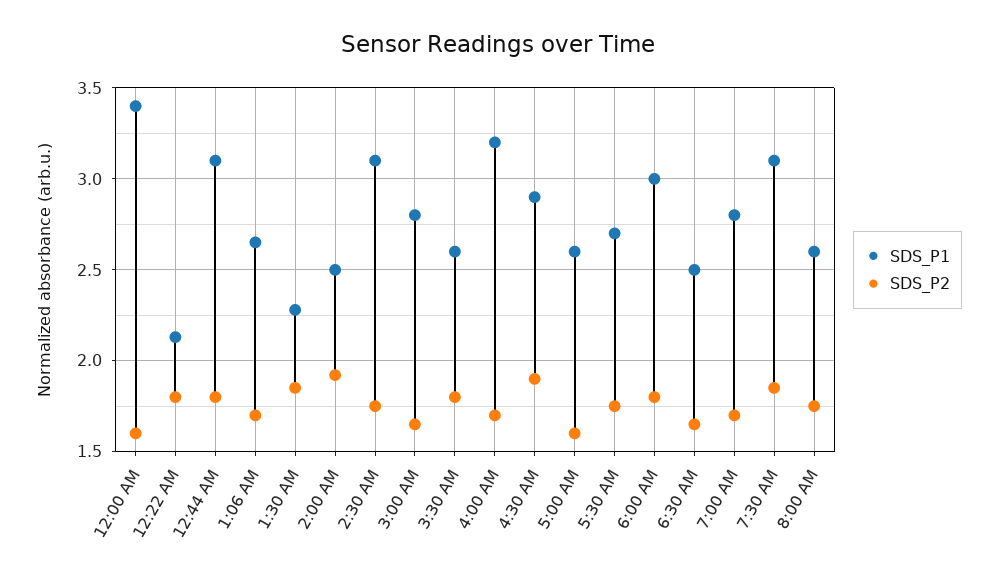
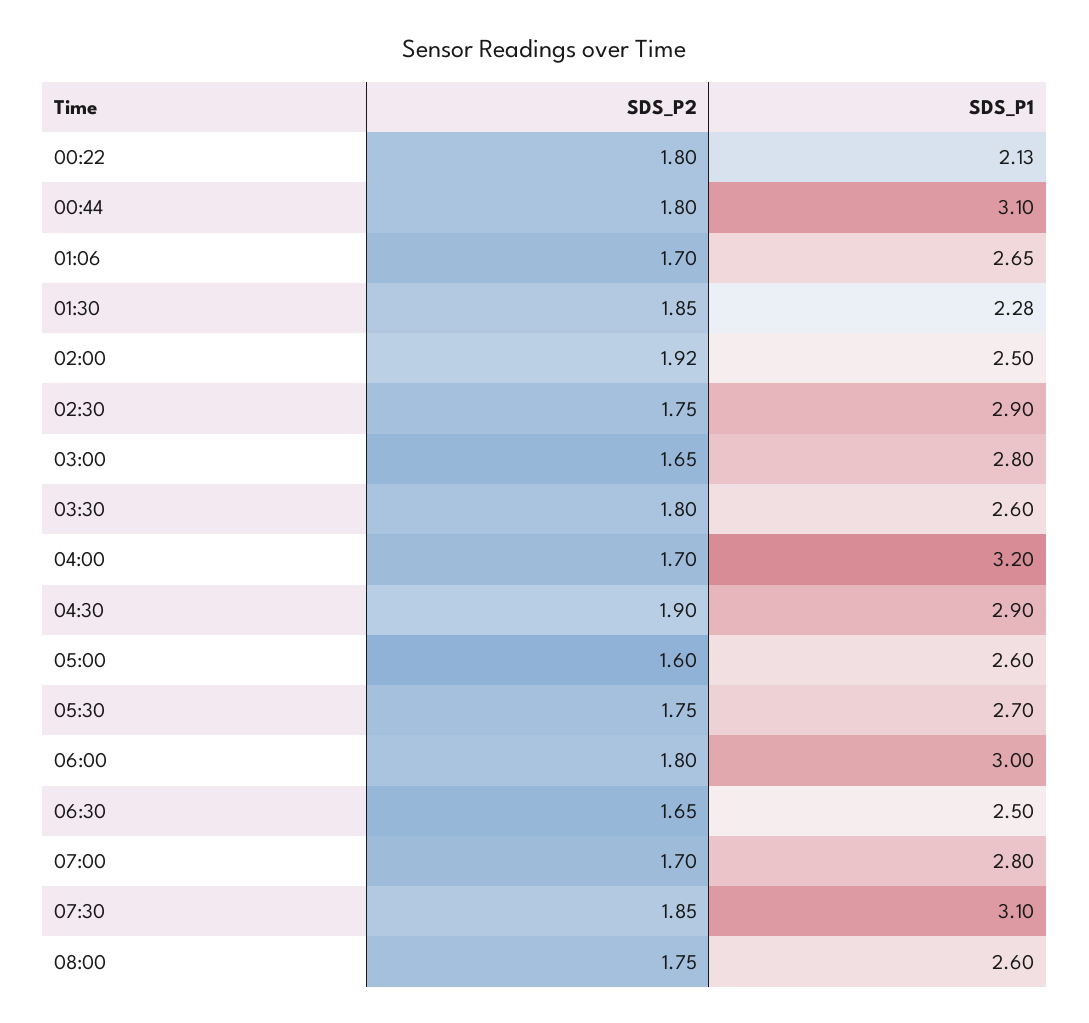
  {
    "SDS_P1": {
-     "12:00 AM": 3.4,
      "12:22 AM": 2.13,
      "12:44 AM": 3.1,
      "1:06 AM": 2.65,
      "1:30 AM": 2.28,
      "2:00 AM": 2.5,
-     "2:30 AM": 3.1,
+     "2:30 AM": 2.9,
      "3:00 AM": 2.8,
      "3:30 AM": 2.6,
      "4:00 AM": 3.2,
      "4:30 AM": 2.9,
      "5:00 AM": 2.6,
      "5:30 AM": 2.7,
      "6:00 AM": 3,
      "6:30 AM": 2.5,
      "7:00 AM": 2.8,
      "7:30 AM": 3.1,
      "8:00 AM": 2.6
    },
    "SDS_P2": {
-     "12:00 AM": 1.6,
      "12:22 AM": 1.8,
      "12:44 AM": 1.8,
      "1:06 AM": 1.7,
      "1:30 AM": 1.85,
      "2:00 AM": 1.92,
      "2:30 AM": 1.75,
      "3:00 AM": 1.65,
      "3:30 AM": 1.8,
      "4:00 AM": 1.7,
      "4:30 AM": 1.9,
      "5:00 AM": 1.6,
      "5:30 AM": 1.75,
      "6:00 AM": 1.8,
      "6:30 AM": 1.65,
      "7:00 AM": 1.7,
      "7:30 AM": 1.85,
      "8:00 AM": 1.75
    }
  }

